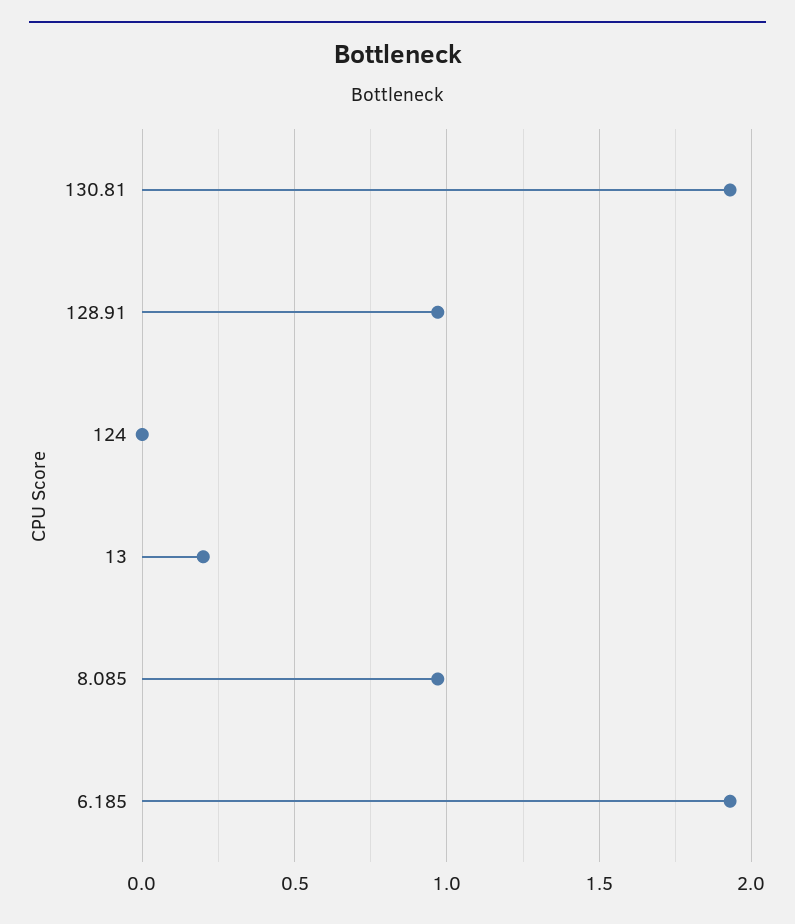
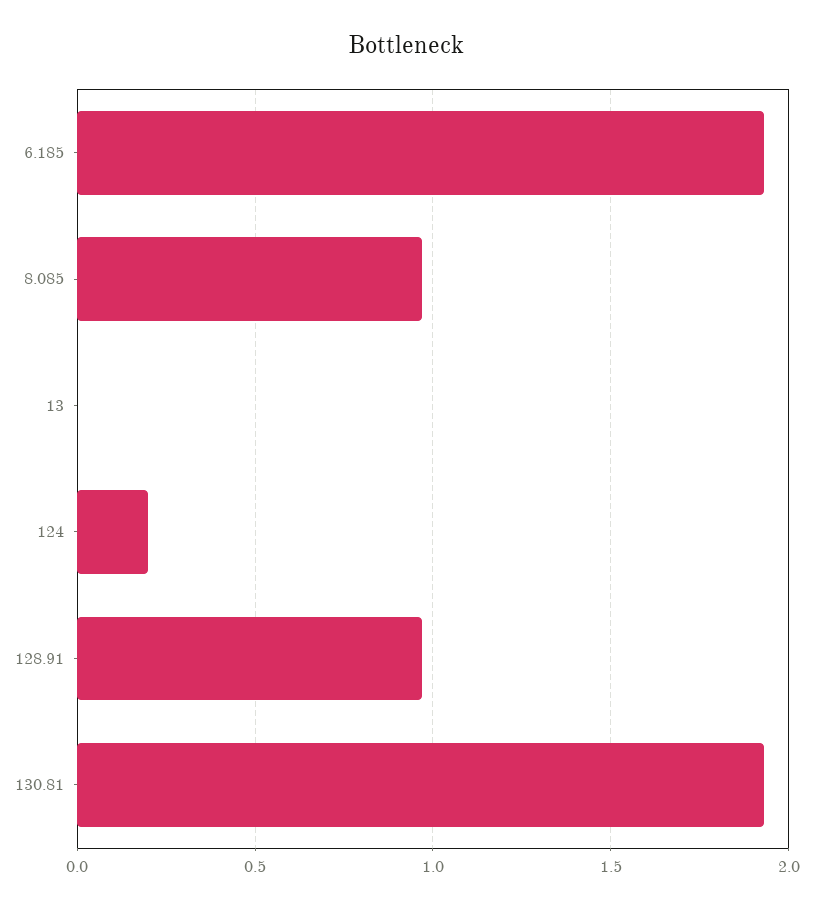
  {
    "130.81": 1.95,
    "128.91": 0.95,
-   "124": 0,
+   "124": 0.2,
-   "13": 0.2,
+   "13": 0,
    "8.085": 0.95,
    "6.185": 1.95
  }

